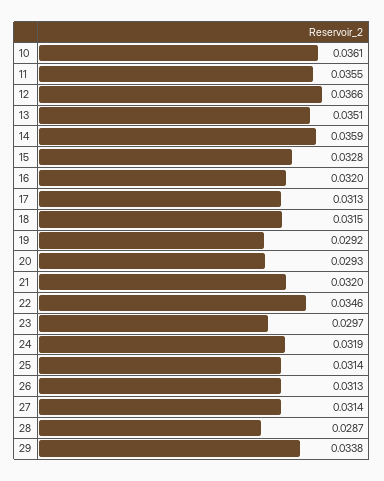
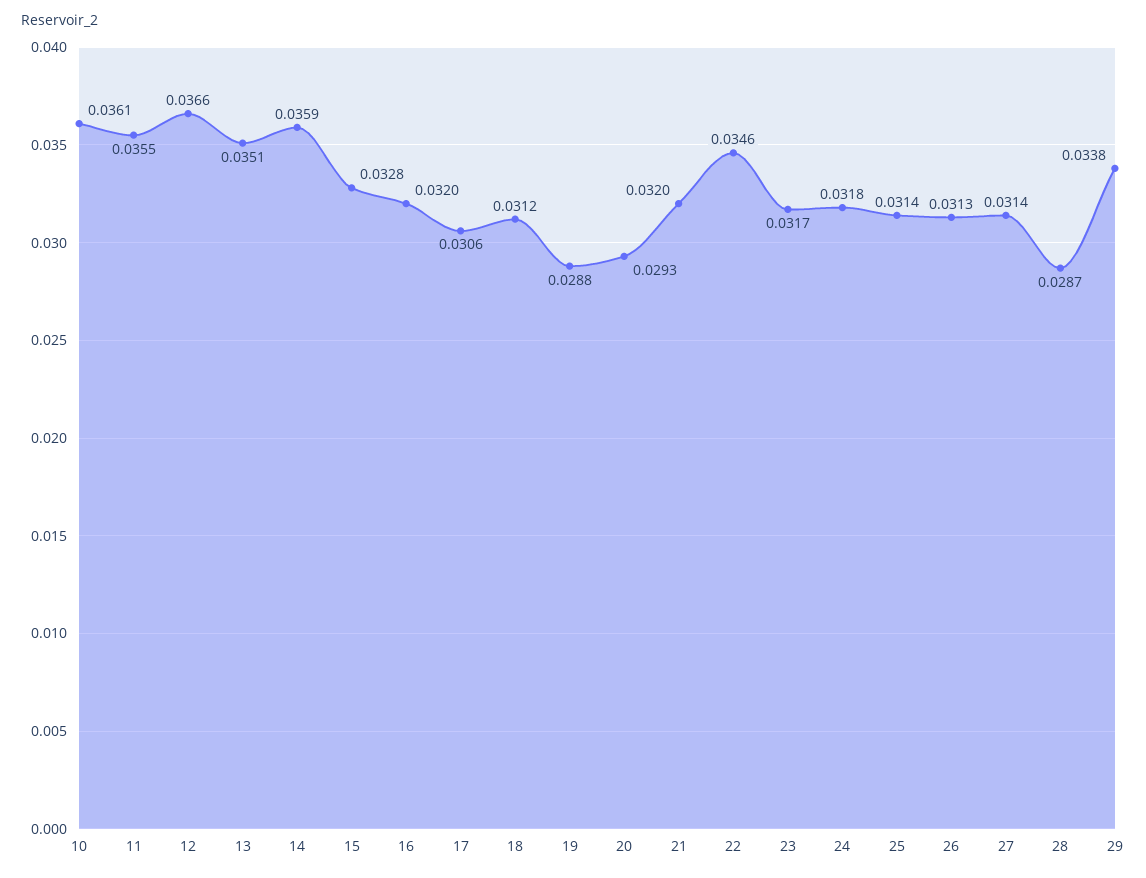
  {
    "10": 0.0361,
    "11": 0.0355,
    "12": 0.0366,
    "13": 0.0351,
    "14": 0.0359,
    "15": 0.0328,
    "16": 0.032,
-   "17": 0.0313,
+   "17": 0.0306,
-   "18": 0.0315,
+   "18": 0.0312,
-   "19": 0.0292,
+   "19": 0.0288,
    "20": 0.0293,
    "21": 0.032,
    "22": 0.0346,
-   "23": 0.0297,
+   "23": 0.0317,
-   "24": 0.0319,
+   "24": 0.0318,
    "25": 0.0314,
    "26": 0.0313,
    "27": 0.0314,
    "28": 0.0287,
    "29": 0.0338
  }

